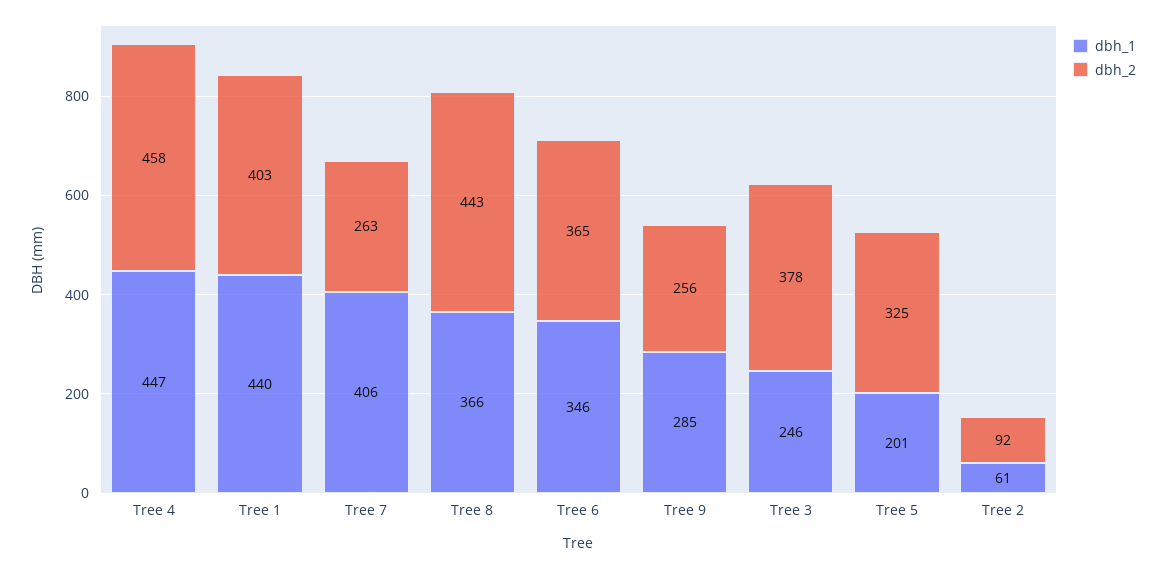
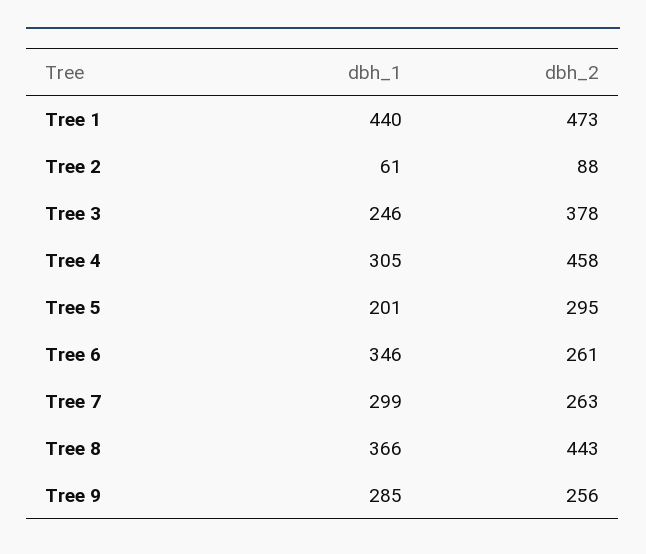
  {
    "dbh_1": {
-     "Tree 4": 447,
+     "Tree 4": 305,
      "Tree 1": 440,
-     "Tree 7": 406,
+     "Tree 7": 299,
      "Tree 8": 366,
      "Tree 6": 346,
      "Tree 9": 285,
      "Tree 3": 246,
      "Tree 5": 201,
      "Tree 2": 61
    },
    "dbh_2": {
      "Tree 4": 458,
-     "Tree 1": 403,
+     "Tree 1": 473,
      "Tree 7": 263,
      "Tree 8": 443,
-     "Tree 6": 365,
+     "Tree 6": 261,
      "Tree 9": 256,
      "Tree 3": 378,
-     "Tree 5": 325,
+     "Tree 5": 295,
-     "Tree 2": 92
+     "Tree 2": 88
    }
  }

